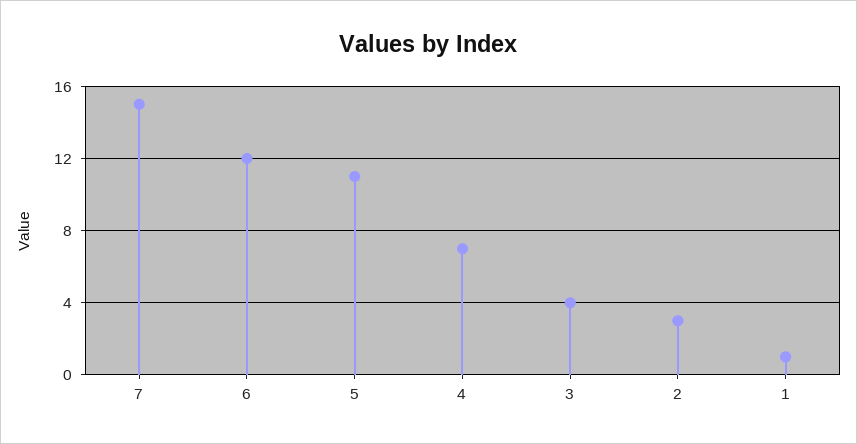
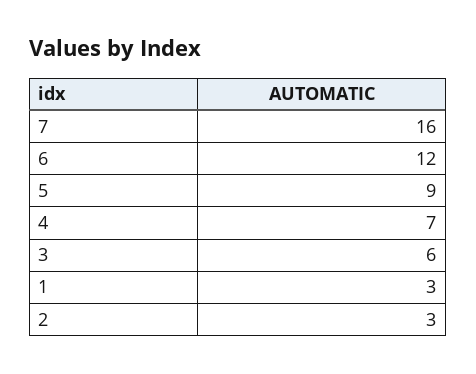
  {
-   "7": 15,
+   "7": 16,
    "6": 12,
-   "5": 11,
+   "5": 9,
    "4": 7,
-   "3": 4,
+   "3": 6,
    "2": 3,
-   "1": 1
+   "1": 3
  }

